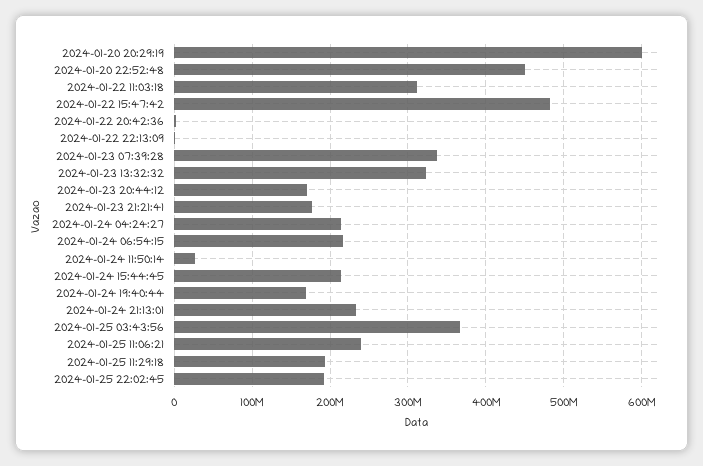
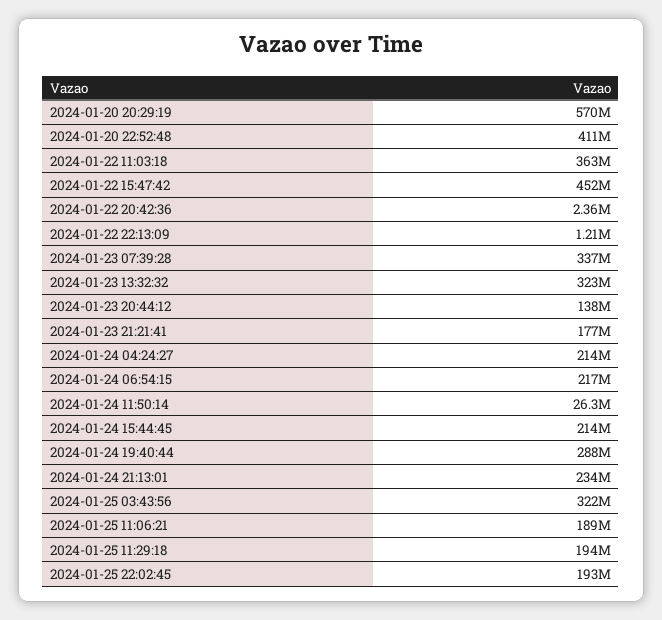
  {
-   "2024-01-20 20:29:19": 600000000,
+   "2024-01-20 20:29:19": 570000000,
-   "2024-01-20 22:52:48": 450000000,
+   "2024-01-20 22:52:48": 411000000,
-   "2024-01-22 11:03:18": 310000000,
+   "2024-01-22 11:03:18": 363000000,
-   "2024-01-22 15:47:42": 480000000,
+   "2024-01-22 15:47:42": 452000000,
    "2024-01-22 20:42:36": 2360000,
    "2024-01-22 22:13:09": 1210000,
    "2024-01-23 07:39:28": 337000000,
    "2024-01-23 13:32:32": 323000000,
-   "2024-01-23 20:44:12": 170000000,
+   "2024-01-23 20:44:12": 138000000,
    "2024-01-23 21:21:41": 177000000,
    "2024-01-24 04:24:27": 214000000,
    "2024-01-24 06:54:15": 217000000,
    "2024-01-24 11:50:14": 26300000,
    "2024-01-24 15:44:45": 214000000,
-   "2024-01-24 19:40:44": 170000000,
+   "2024-01-24 19:40:44": 288000000,
    "2024-01-24 21:13:01": 234000000,
-   "2024-01-25 03:43:56": 370000000,
+   "2024-01-25 03:43:56": 322000000,
-   "2024-01-25 11:06:21": 240000000,
+   "2024-01-25 11:06:21": 189000000,
    "2024-01-25 11:29:18": 194000000,
    "2024-01-25 22:02:45": 193000000
  }

